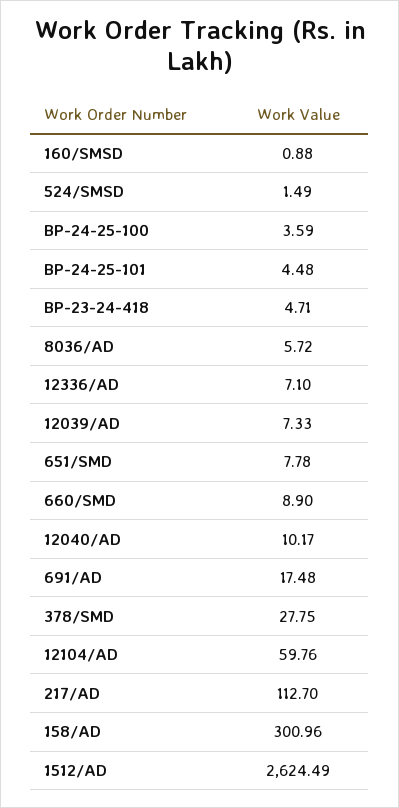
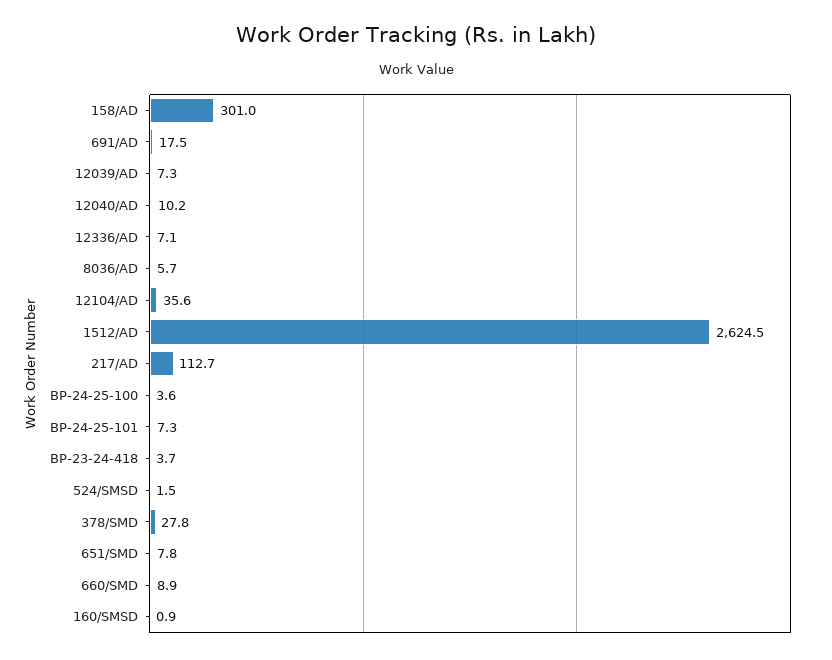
  {
    "160/SMSD": 0.88,
    "524/SMSD": 1.49,
    "BP-24-25-100": 3.59,
-   "BP-24-25-101": 4.48,
+   "BP-24-25-101": 7.3,
-   "BP-23-24-418": 4.71,
+   "BP-23-24-418": 3.7,
    "8036/AD": 5.72,
    "12336/AD": 7.1,
    "12039/AD": 7.33,
    "651/SMD": 7.78,
    "660/SMD": 8.9,
    "12040/AD": 10.17,
    "691/AD": 17.48,
    "378/SMD": 27.75,
-   "12104/AD": 59.76,
+   "12104/AD": 35.6,
    "217/AD": 112.7,
    "158/AD": 300.96,
    "1512/AD": 2624.49
  }

